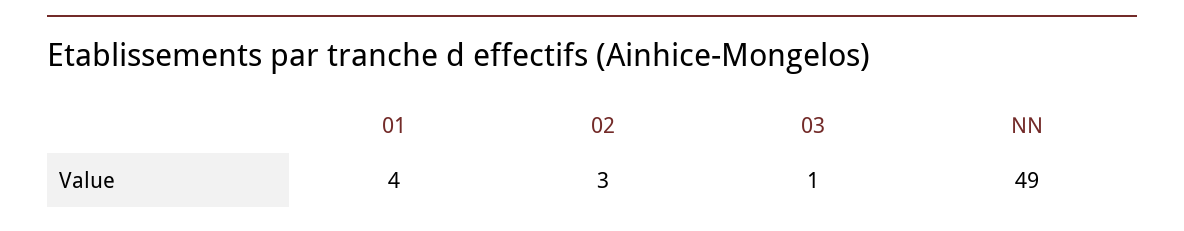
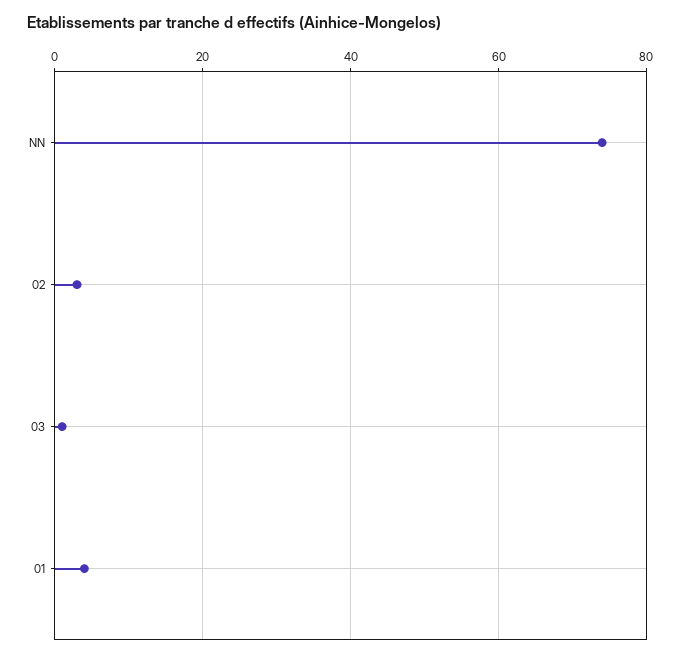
  {
    "01": 4,
    "02": 3,
    "03": 1,
-   "NN": 49
+   "NN": 75
  }

